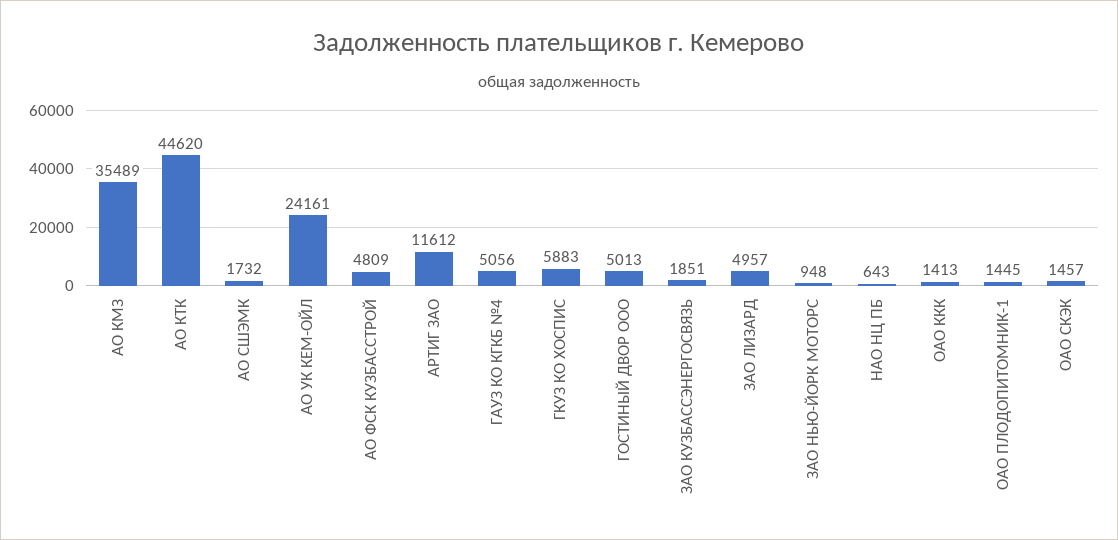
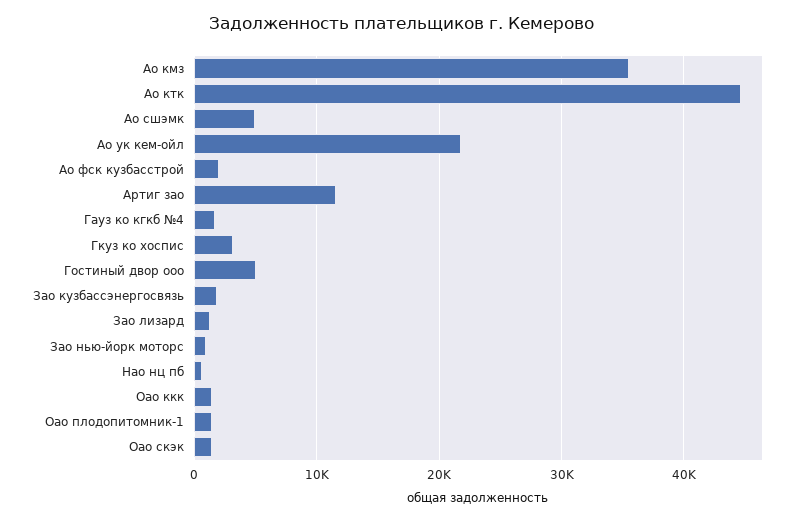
  {
    "АО КМЗ": 35489,
    "АО КТК": 44620,
-   "АО СШЭМК": 1732,
+   "АО СШЭМК": 5000,
-   "АО УК КЕМ-ОЙЛ": 24161,
+   "АО УК КЕМ-ОЙЛ": 22000,
-   "АО ФСК КУЗБАССТРОЙ": 4809,
+   "АО ФСК КУЗБАССТРОЙ": 2000,
    "АРТИГ ЗАО": 11612,
-   "ГАУЗ КО КГКБ №4": 5056,
+   "ГАУЗ КО КГКБ №4": 2000,
-   "ГКУЗ КО ХОСПИС": 5883,
+   "ГКУЗ КО ХОСПИС": 3000,
    "ГОСТИНЫЙ ДВОР ООО": 5013,
    "ЗАО КУЗБАССЭНЕРГОСВЯЗЬ": 1851,
-   "ЗАО ЛИЗАРД": 4957,
+   "ЗАО ЛИЗАРД": 1000,
    "ЗАО НЬЮ-ЙОРК МОТОРС": 948,
    "НАО НЦ ПБ": 643,
    "ОАО ККК": 1413,
    "ОАО ПЛОДОПИТОМНИК-1": 1445,
    "ОАО СКЭК": 1457
  }

